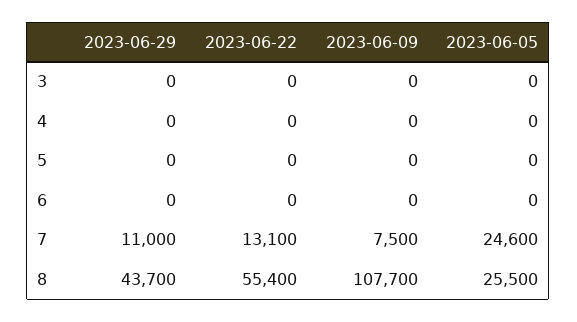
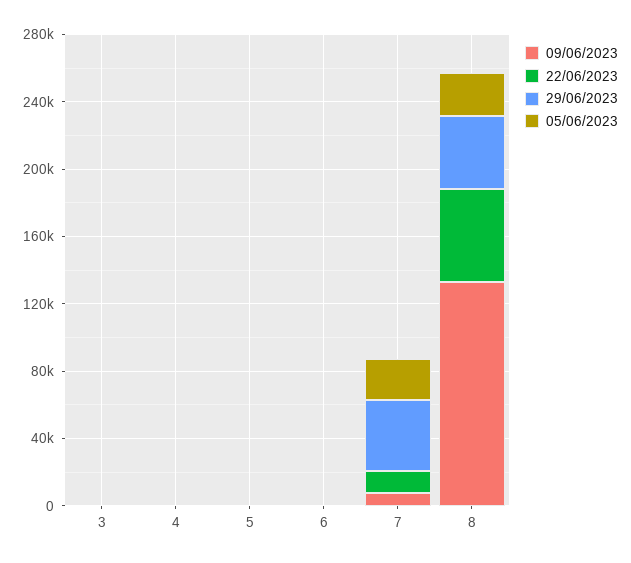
  {
    "2023-06-29": {
      "3": 0,
      "4": 0,
      "5": 0,
      "6": 0,
-     "7": 11000,
+     "7": 40000,
      "8": 43700
    },
    "2023-06-22": {
      "3": 0,
      "4": 0,
      "5": 0,
      "6": 0,
      "7": 13100,
      "8": 55400
    },
    "2023-06-09": {
      "3": 0,
      "4": 0,
      "5": 0,
      "6": 0,
      "7": 7500,
-     "8": 107700
+     "8": 130000
    },
    "2023-06-05": {
      "3": 0,
      "4": 0,
      "5": 0,
      "6": 0,
      "7": 24600,
      "8": 25500
    }
  }

